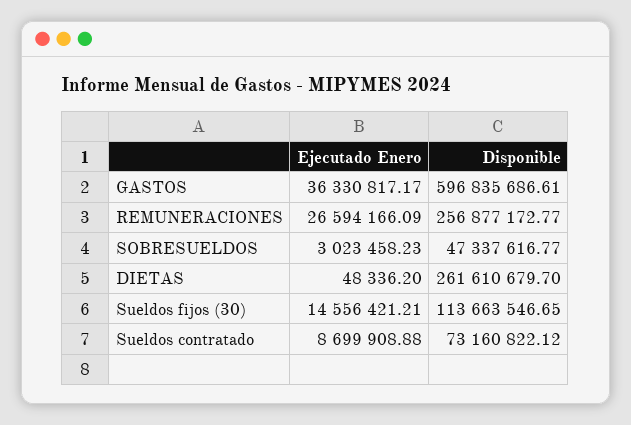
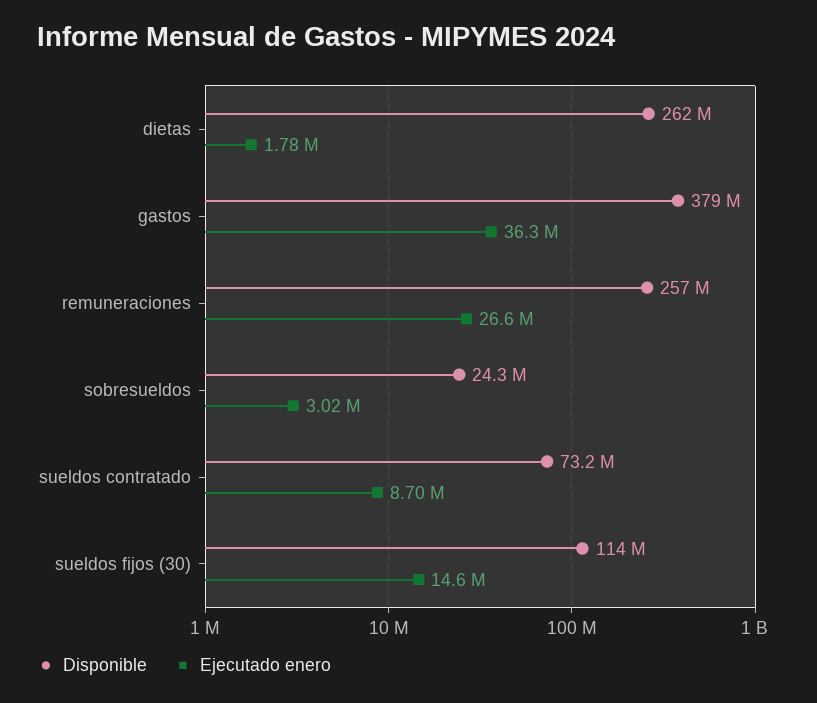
  {
    "Ejecutado Enero": {
      "GASTOS": 36330817.17,
      "REMUNERACIONES": 26594166.09,
      "SOBRESUELDOS": 3023458.23,
-     "DIETAS": 48336.2,
+     "DIETAS": 1780000,
      "Sueldos fijos (30)": 14556421.21,
      "Sueldos contratado": 8699908.88
    },
    "Disponible": {
-     "GASTOS": 596835686.61,
+     "GASTOS": 379000000,
      "REMUNERACIONES": 256877172.77,
-     "SOBRESUELDOS": 47337616.77,
+     "SOBRESUELDOS": 24300000,
      "DIETAS": 261610679.7,
      "Sueldos fijos (30)": 113663546.65,
      "Sueldos contratado": 73160822.12
    }
  }

